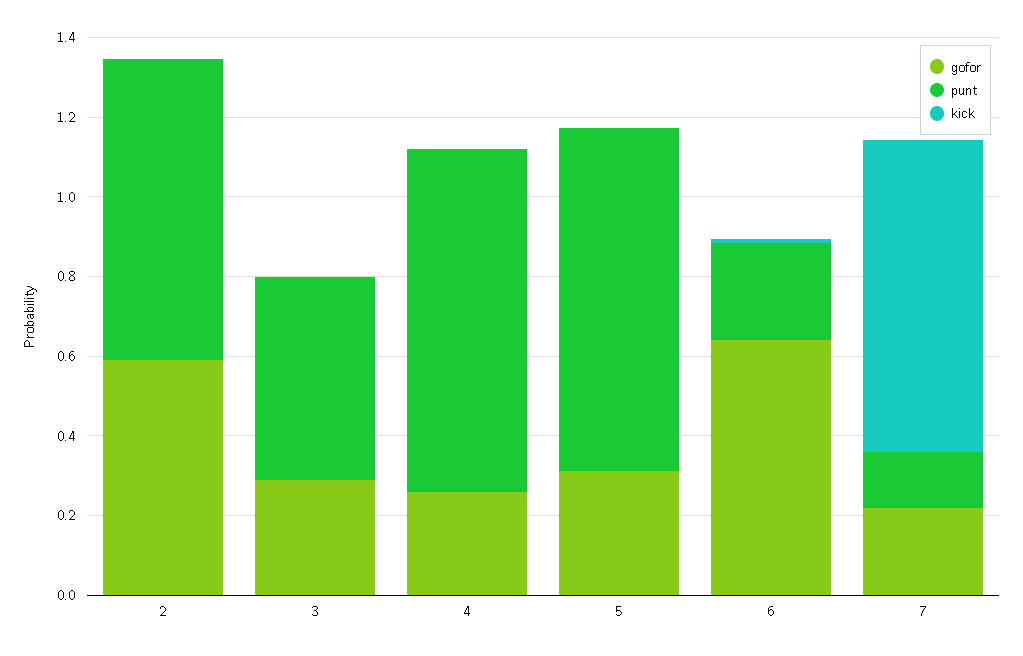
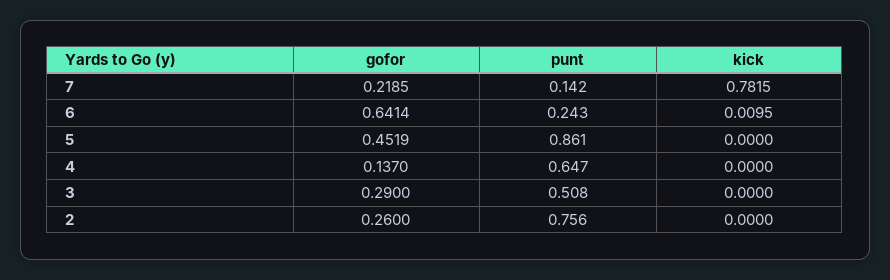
  {
    "gofor": {
-     "2": 0.6,
+     "2": 0.26,
      "3": 0.29,
-     "4": 0.25,
+     "4": 0.137,
-     "5": 0.3,
+     "5": 0.4519,
      "6": 0.6414,
      "7": 0.2185
    },
    "punt": {
      "2": 0.756,
      "3": 0.508,
-     "4": 0.85,
+     "4": 0.647,
      "5": 0.861,
      "6": 0.243,
      "7": 0.142
    },
    "kick": {
      "2": 0,
      "3": 0,
      "4": 0,
      "5": 0,
      "6": 0.0095,
      "7": 0.7815
    }
  }

